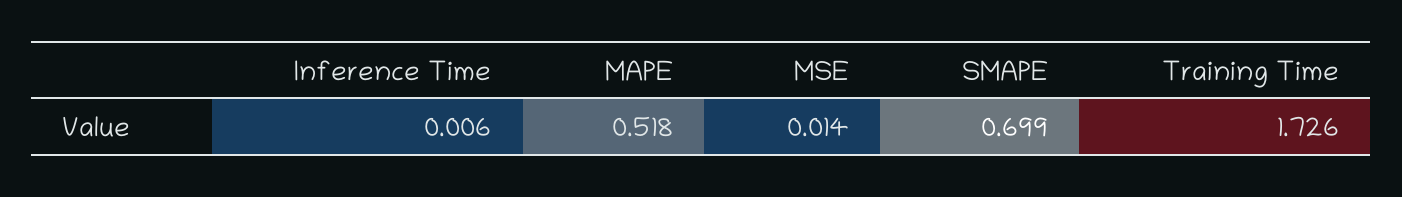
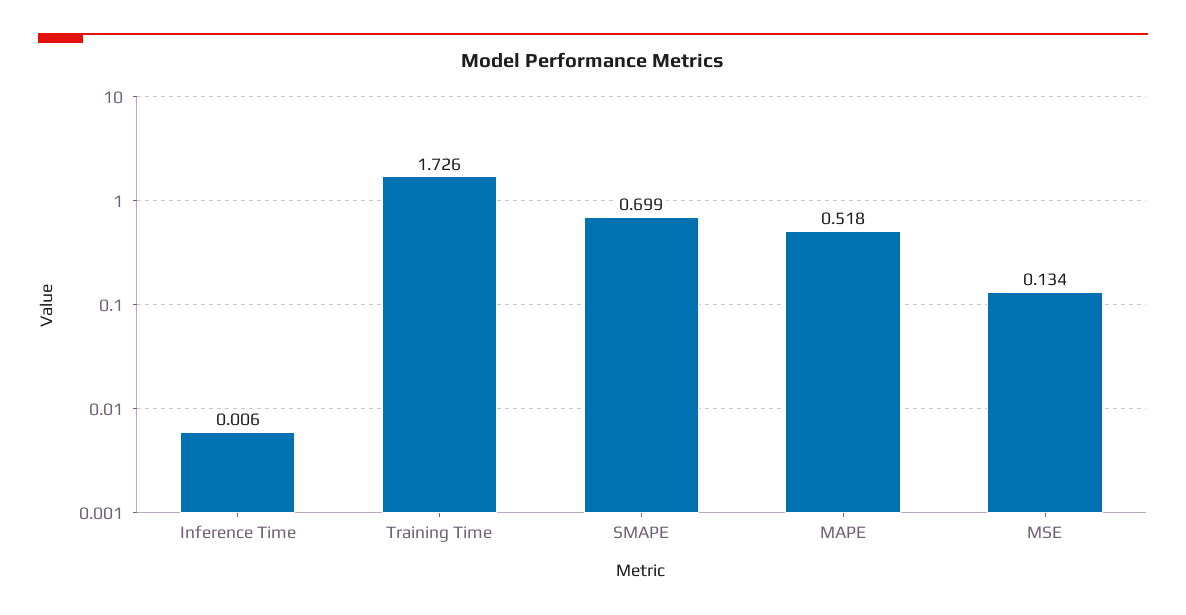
  {
    "Inference Time": 0.006,
    "MAPE": 0.518,
-   "MSE": 0.014,
+   "MSE": 0.134,
    "SMAPE": 0.699,
    "Training Time": 1.726
  }

